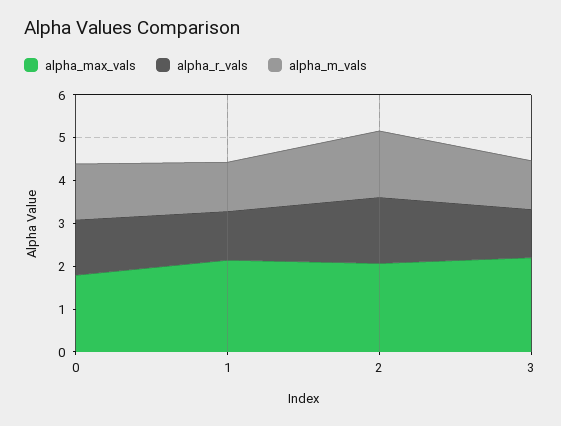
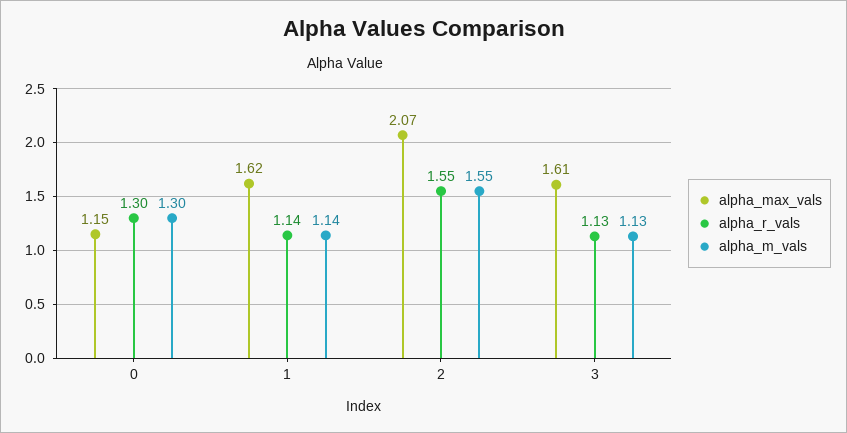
  {
    "alpha_max_vals": {
-     "0": 1.8,
+     "0": 1.15,
-     "1": 2.2,
+     "1": 1.62,
      "2": 2.07,
-     "3": 2.2
+     "3": 1.61
    },
    "alpha_r_vals": {
      "0": 1.3,
      "1": 1.14,
      "2": 1.55,
      "3": 1.13
    },
    "alpha_m_vals": {
      "0": 1.3,
      "1": 1.14,
      "2": 1.55,
      "3": 1.13
    }
  }

